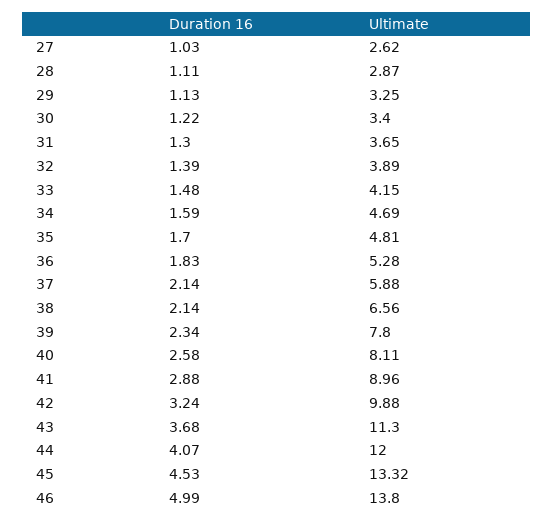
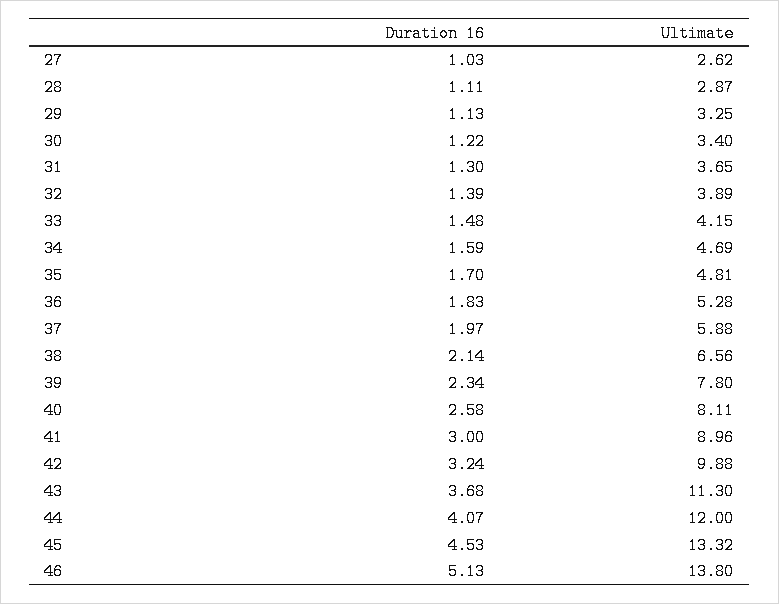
  {
    "Duration 16": {
      "27": 1.03,
      "28": 1.11,
      "29": 1.13,
      "30": 1.22,
      "31": 1.3,
      "32": 1.39,
      "33": 1.48,
      "34": 1.59,
      "35": 1.7,
      "36": 1.83,
-     "37": 2.14,
+     "37": 1.97,
      "38": 2.14,
      "39": 2.34,
      "40": 2.58,
-     "41": 2.88,
+     "41": 3,
      "42": 3.24,
      "43": 3.68,
      "44": 4.07,
      "45": 4.53,
-     "46": 4.99
+     "46": 5.13
    },
    "Ultimate": {
      "27": 2.62,
      "28": 2.87,
      "29": 3.25,
      "30": 3.4,
      "31": 3.65,
      "32": 3.89,
      "33": 4.15,
      "34": 4.69,
      "35": 4.81,
      "36": 5.28,
      "37": 5.88,
      "38": 6.56,
      "39": 7.8,
      "40": 8.11,
      "41": 8.96,
      "42": 9.88,
      "43": 11.3,
      "44": 12,
      "45": 13.32,
      "46": 13.8
    }
  }

